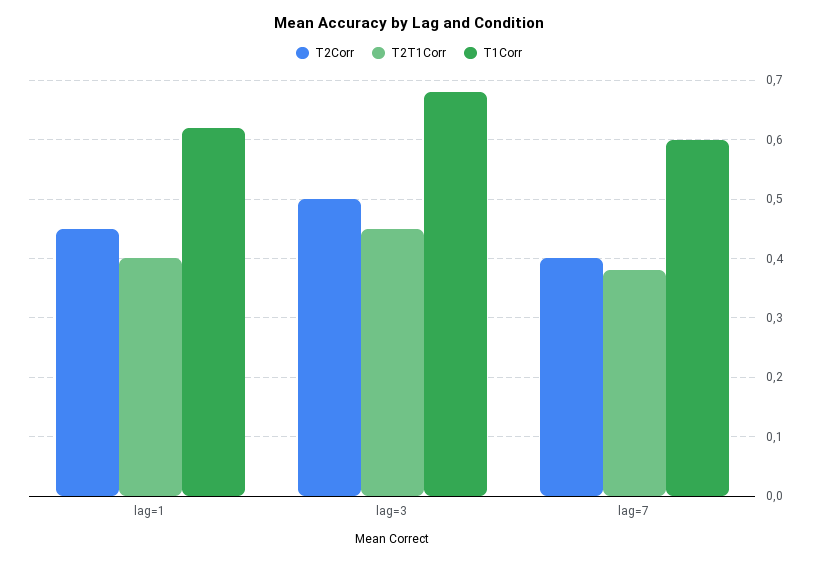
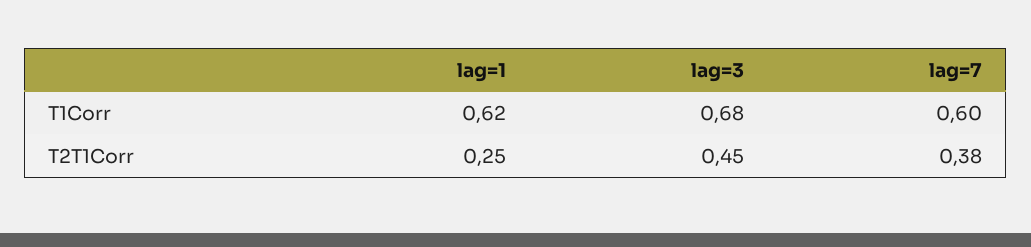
  {
-   "T2Corr": {
-     "lag=1": 0.45,
-     "lag=3": 0.5,
-     "lag=7": 0.4
-   },
    "T2T1Corr": {
-     "lag=1": 0.4,
+     "lag=1": 0.25,
      "lag=3": 0.45,
      "lag=7": 0.38
    },
    "T1Corr": {
      "lag=1": 0.62,
      "lag=3": 0.68,
      "lag=7": 0.6
    }
  }

